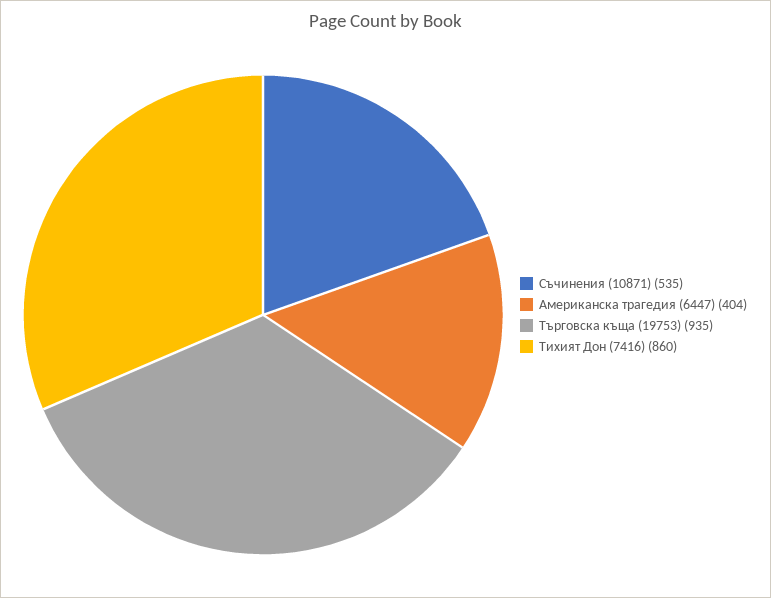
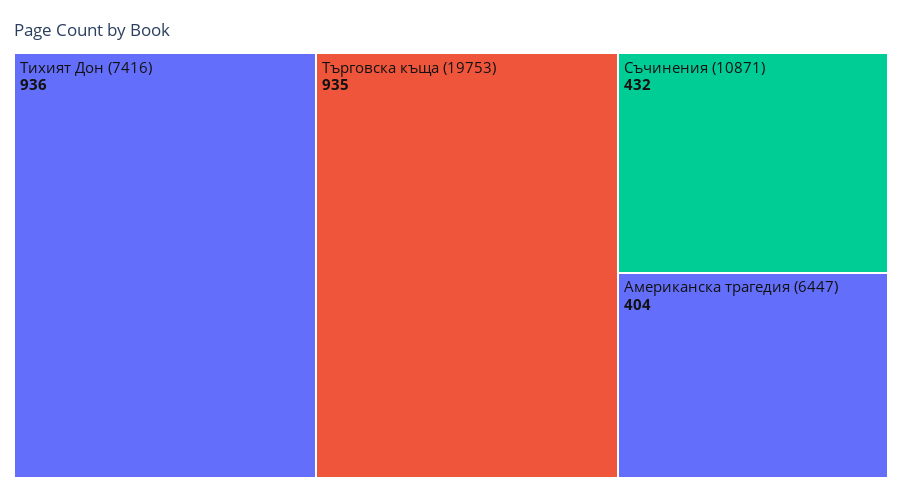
  {
-   "Съчинения (10871)": 535,
+   "Съчинения (10871)": 432,
    "Американска трагедия (6447)": 404,
    "Търговска къща (19753)": 935,
-   "Тихият Дон (7416)": 860
+   "Тихият Дон (7416)": 936
  }

